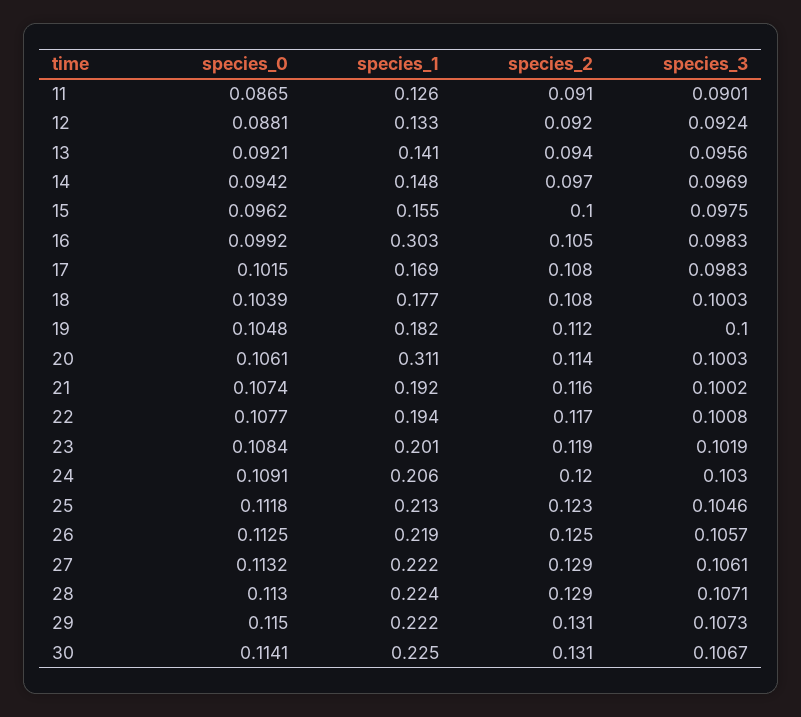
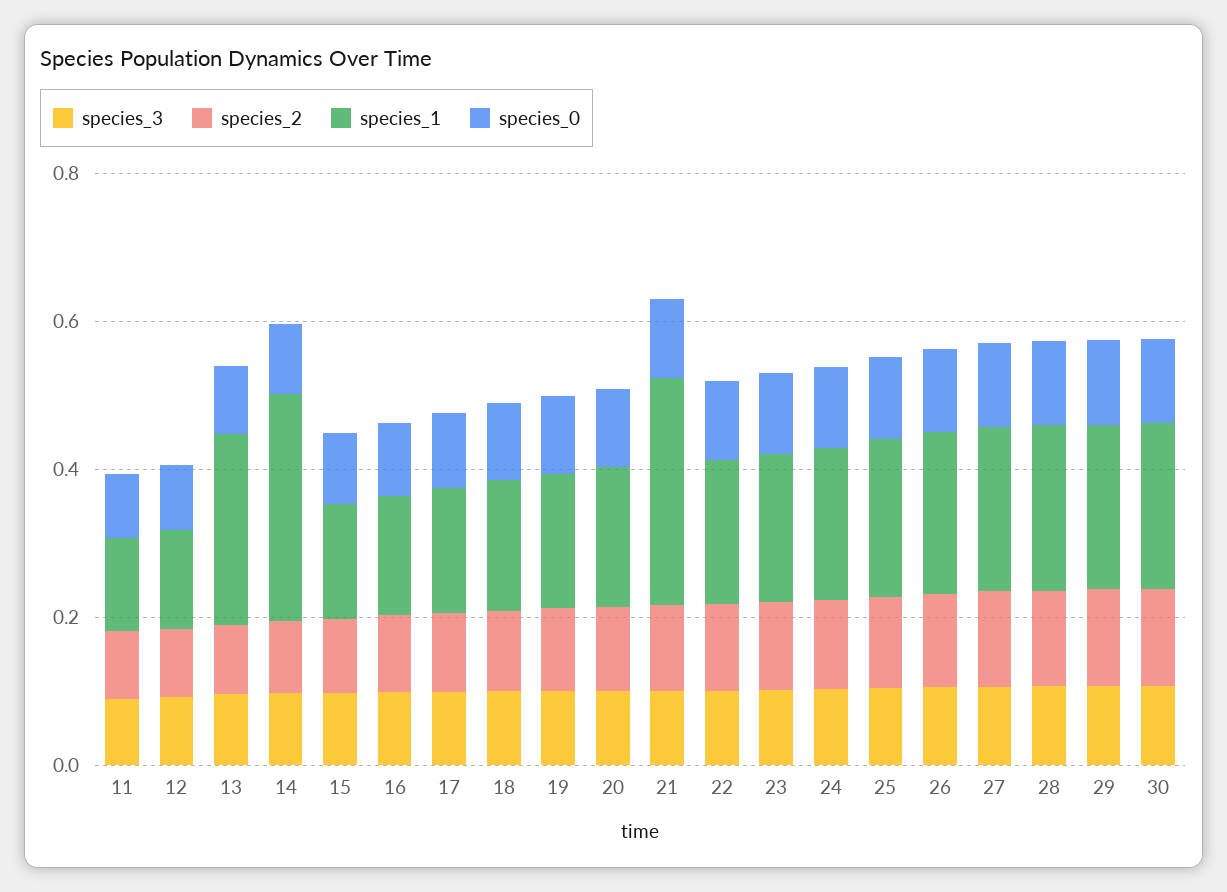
  {
    "species_0": {
      "11": 0.0865,
      "12": 0.0881,
      "13": 0.0921,
      "14": 0.0942,
      "15": 0.0962,
      "16": 0.0992,
      "17": 0.1015,
      "18": 0.1039,
      "19": 0.1048,
      "20": 0.1061,
      "21": 0.1074,
      "22": 0.1077,
      "23": 0.1084,
      "24": 0.1091,
      "25": 0.1118,
      "26": 0.1125,
      "27": 0.1132,
      "28": 0.113,
      "29": 0.115,
      "30": 0.1141
    },
    "species_1": {
      "11": 0.126,
      "12": 0.133,
-     "13": 0.141,
+     "13": 0.25,
-     "14": 0.148,
+     "14": 0.3,
      "15": 0.155,
-     "16": 0.303,
+     "16": 0.15,
      "17": 0.169,
      "18": 0.177,
      "19": 0.182,
-     "20": 0.311,
+     "20": 0.2,
-     "21": 0.192,
+     "21": 0.3,
      "22": 0.194,
      "23": 0.201,
      "24": 0.206,
      "25": 0.213,
      "26": 0.219,
      "27": 0.222,
      "28": 0.224,
      "29": 0.222,
      "30": 0.225
    },
    "species_2": {
      "11": 0.091,
      "12": 0.092,
      "13": 0.094,
      "14": 0.097,
      "15": 0.1,
      "16": 0.105,
      "17": 0.108,
      "18": 0.108,
      "19": 0.112,
      "20": 0.114,
      "21": 0.116,
      "22": 0.117,
      "23": 0.119,
      "24": 0.12,
      "25": 0.123,
      "26": 0.125,
      "27": 0.129,
      "28": 0.129,
      "29": 0.131,
      "30": 0.131
    },
    "species_3": {
      "11": 0.0901,
      "12": 0.0924,
      "13": 0.0956,
      "14": 0.0969,
      "15": 0.0975,
      "16": 0.0983,
      "17": 0.0983,
      "18": 0.1003,
      "19": 0.1,
      "20": 0.1003,
      "21": 0.1002,
      "22": 0.1008,
      "23": 0.1019,
      "24": 0.103,
      "25": 0.1046,
      "26": 0.1057,
      "27": 0.1061,
      "28": 0.1071,
      "29": 0.1073,
      "30": 0.1067
    }
  }

